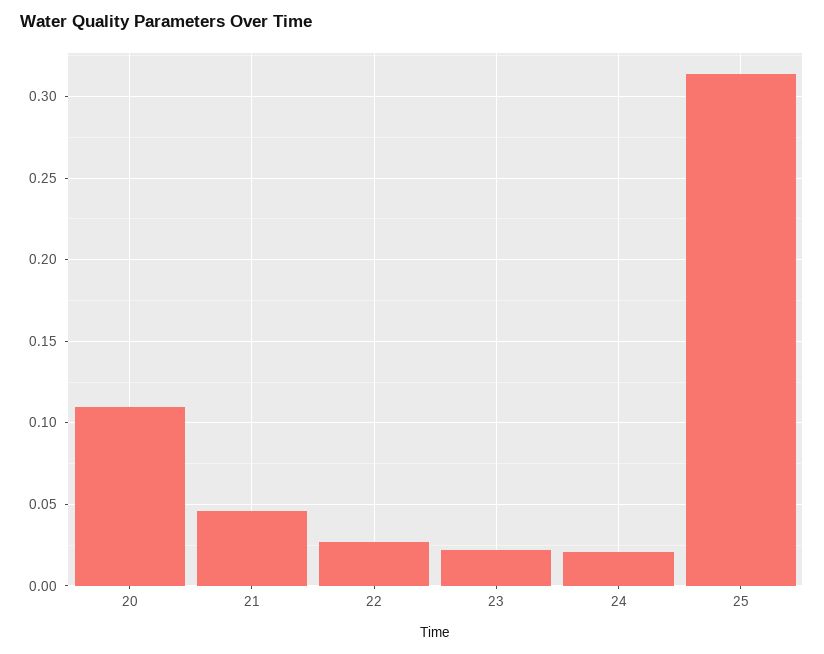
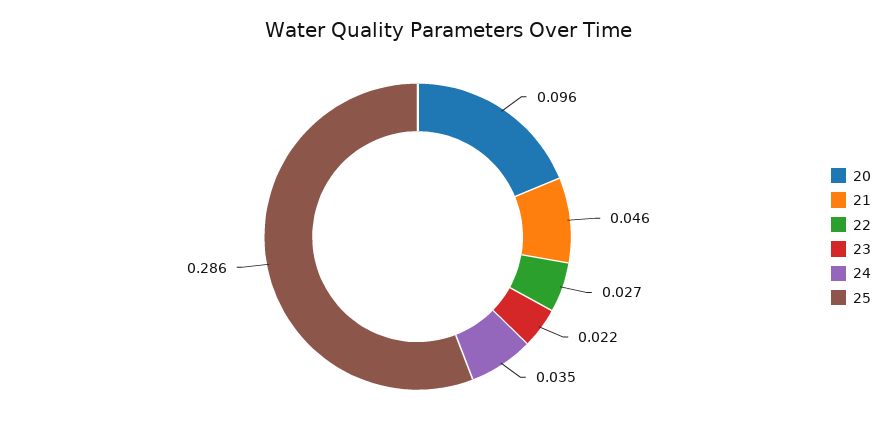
  {
-   "20": 0.11,
+   "20": 0.096,
    "21": 0.046,
    "22": 0.027,
    "23": 0.022,
-   "24": 0.02,
+   "24": 0.035,
-   "25": 0.315
+   "25": 0.286
  }

